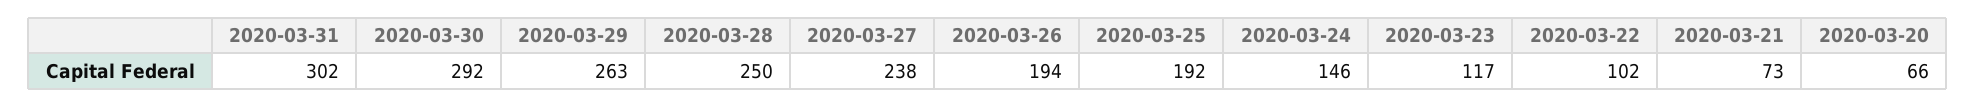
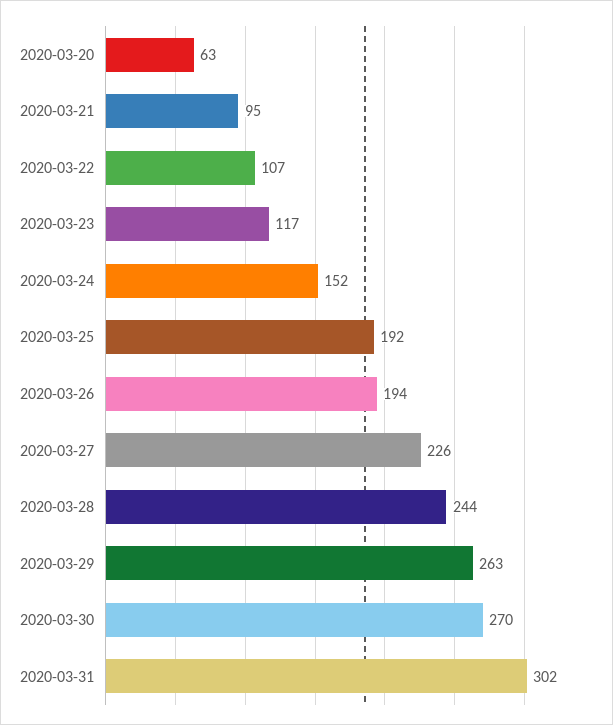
  {
    "2020-03-31": 302,
-   "2020-03-30": 292,
+   "2020-03-30": 270,
    "2020-03-29": 263,
-   "2020-03-28": 250,
+   "2020-03-28": 244,
-   "2020-03-27": 238,
+   "2020-03-27": 226,
    "2020-03-26": 194,
    "2020-03-25": 192,
-   "2020-03-24": 146,
+   "2020-03-24": 152,
    "2020-03-23": 117,
-   "2020-03-22": 102,
+   "2020-03-22": 107,
-   "2020-03-21": 73,
+   "2020-03-21": 95,
-   "2020-03-20": 66
+   "2020-03-20": 63
  }

